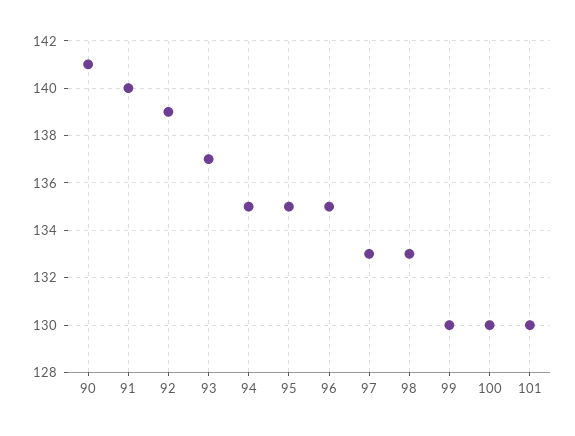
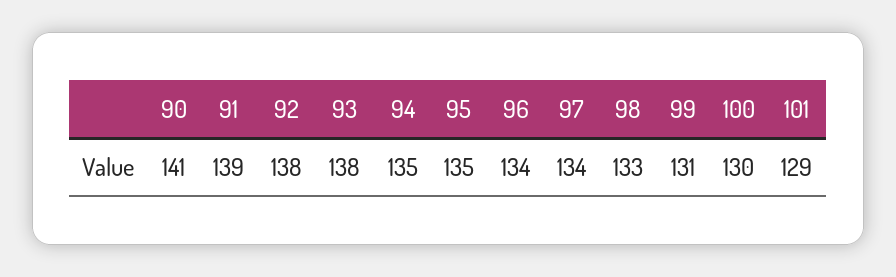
  {
    "90": 141,
-   "91": 140,
+   "91": 139,
-   "92": 139,
+   "92": 138,
-   "93": 137,
+   "93": 138,
    "94": 135,
    "95": 135,
-   "96": 135,
+   "96": 134,
-   "97": 133,
+   "97": 134,
    "98": 133,
-   "99": 130,
+   "99": 131,
    "100": 130,
-   "101": 130
+   "101": 129
  }

